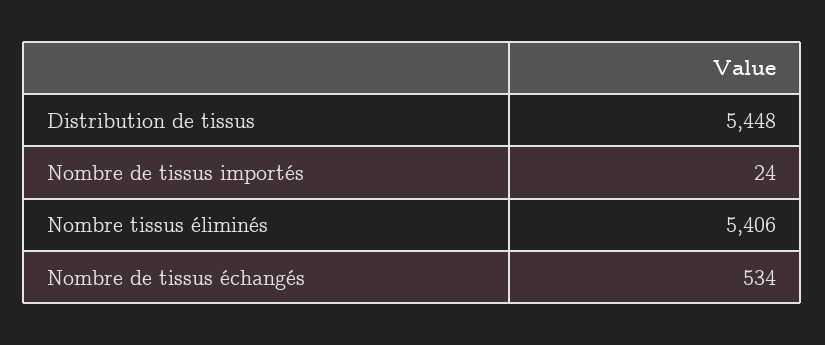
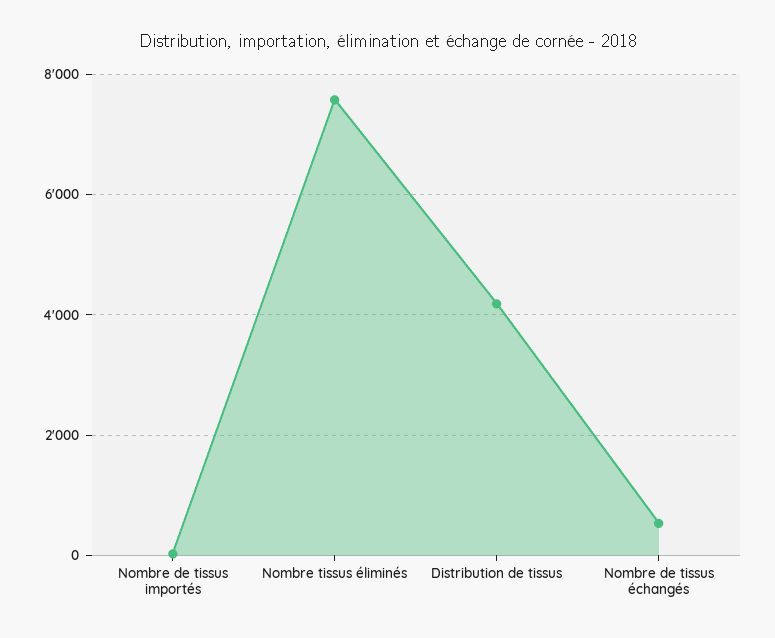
  {
-   "Distribution de tissus": 5448,
+   "Distribution de tissus": 4200,
    "Nombre de tissus importés": 24,
-   "Nombre tissus éliminés": 5406,
+   "Nombre tissus éliminés": 7600,
    "Nombre de tissus échangés": 534
  }

